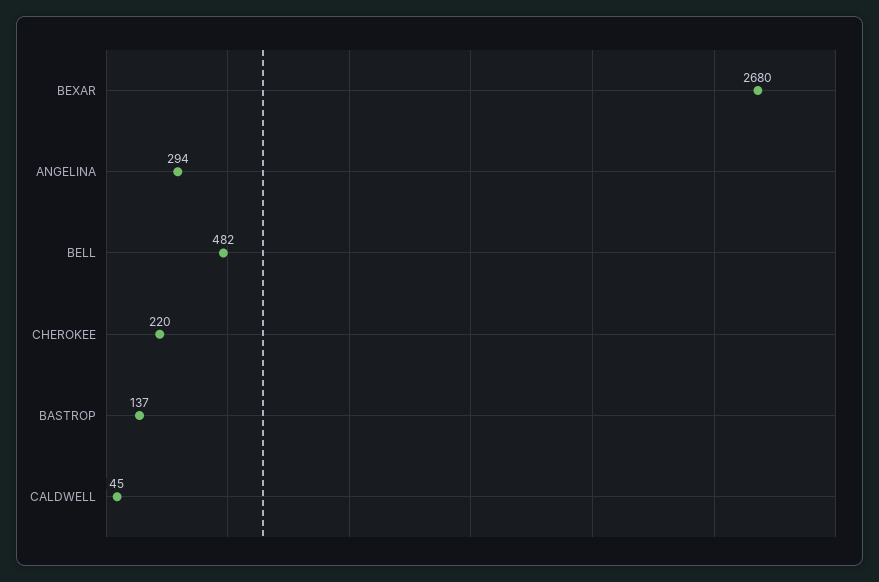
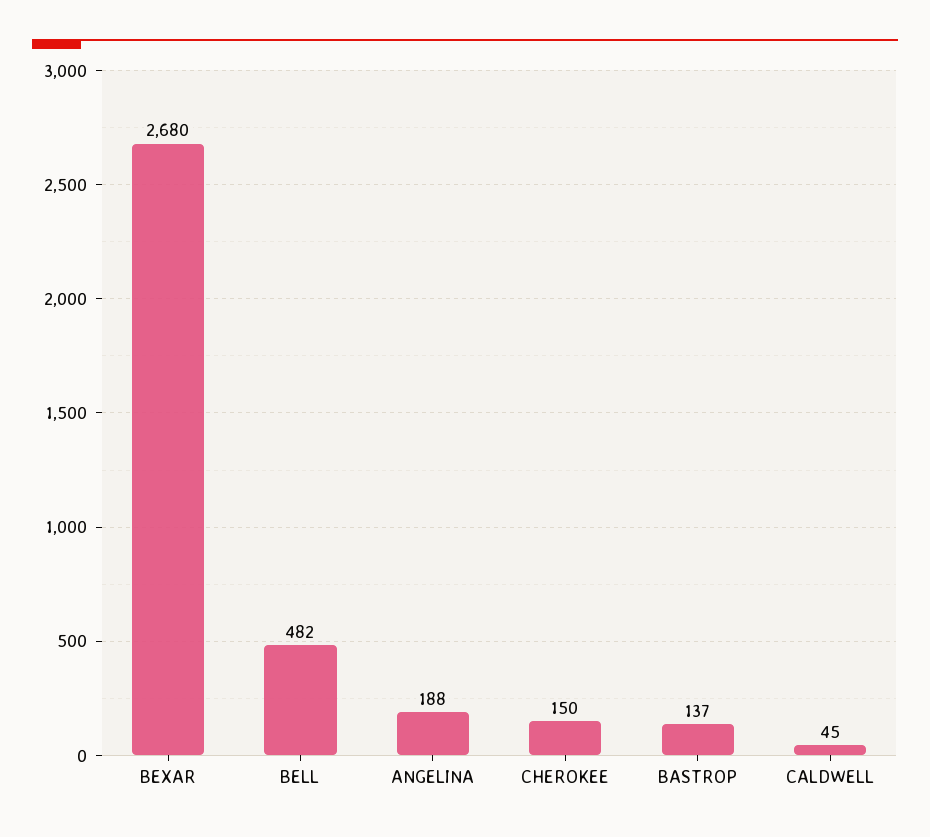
  {
    "BEXAR": 2680,
-   "ANGELINA": 294,
+   "ANGELINA": 188,
    "BELL": 482,
-   "CHEROKEE": 220,
+   "CHEROKEE": 150,
    "BASTROP": 137,
    "CALDWELL": 45
  }

